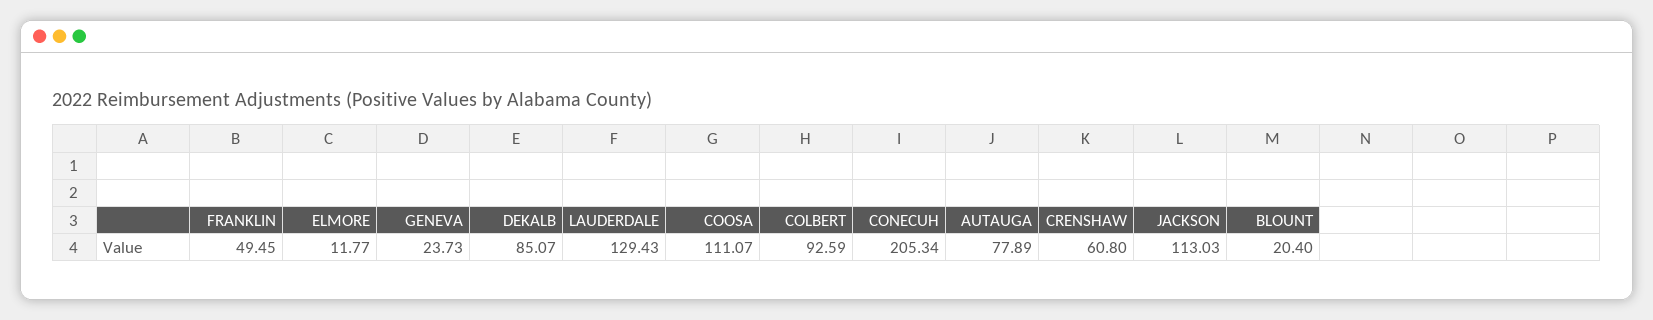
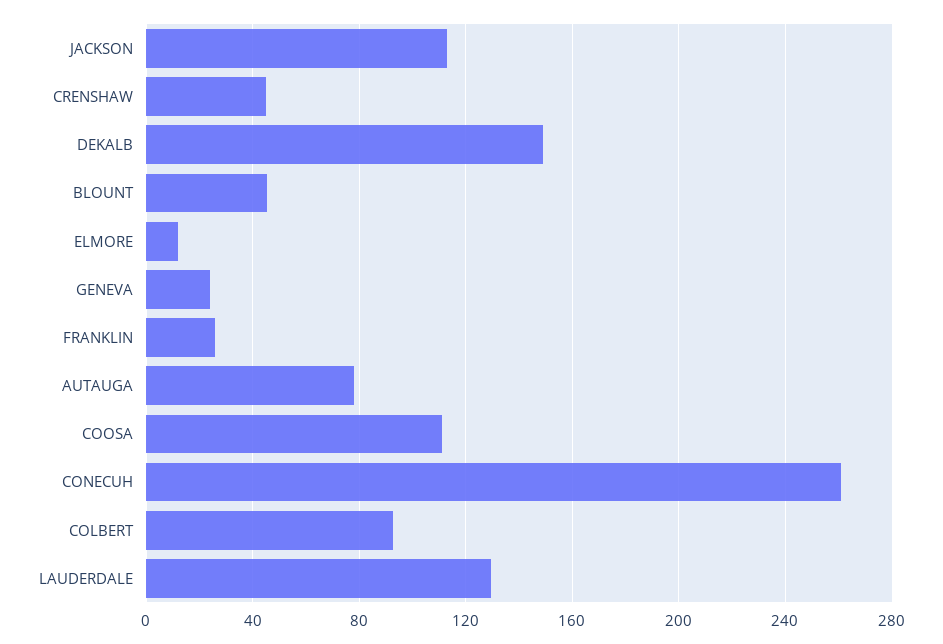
  {
-   "FRANKLIN": 49.45,
+   "FRANKLIN": 25,
    "ELMORE": 11.77,
    "GENEVA": 23.73,
-   "DEKALB": 85.07,
+   "DEKALB": 150,
    "LAUDERDALE": 129.43,
    "COOSA": 111.07,
    "COLBERT": 92.59,
-   "CONECUH": 205.34,
+   "CONECUH": 260,
    "AUTAUGA": 77.89,
-   "CRENSHAW": 60.8,
+   "CRENSHAW": 45,
    "JACKSON": 113.03,
-   "BLOUNT": 20.4
+   "BLOUNT": 45
  }

